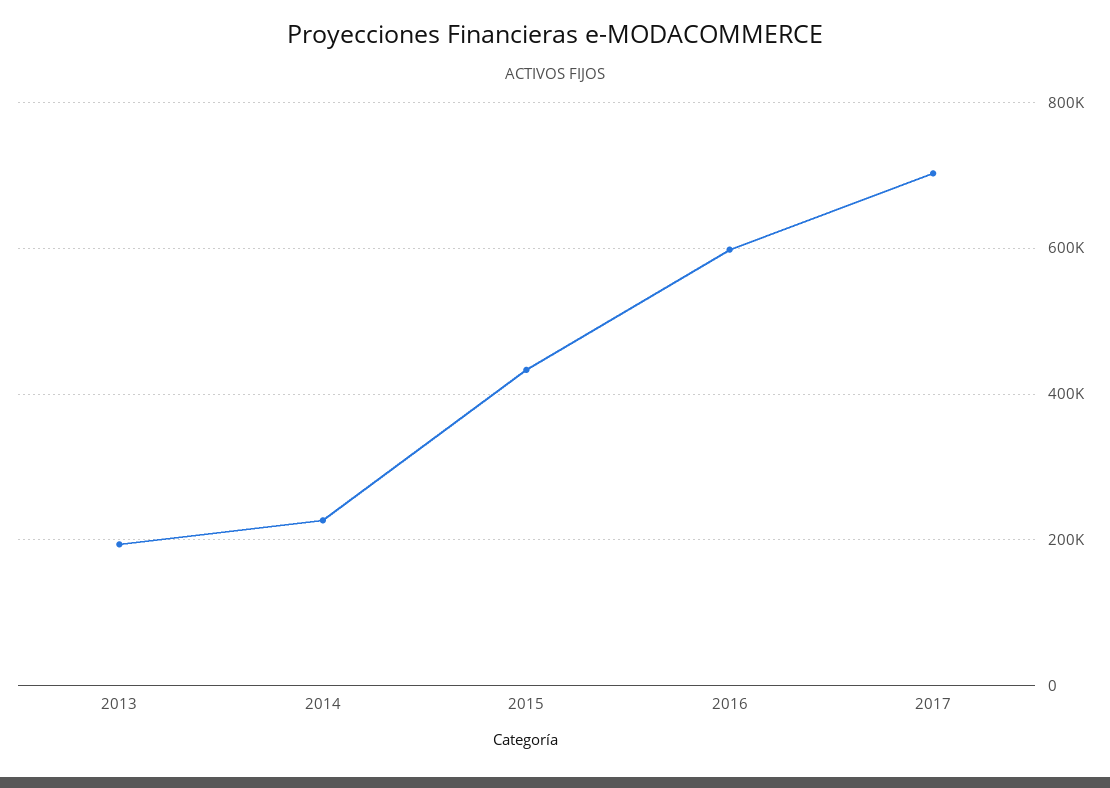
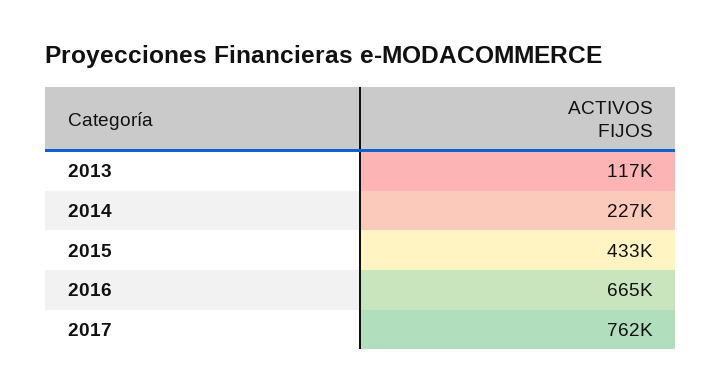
  {
-   "2013": 200000,
+   "2013": 117000,
    "2014": 227000,
    "2015": 433000,
-   "2016": 600000,
+   "2016": 665000,
-   "2017": 700000
+   "2017": 762000
  }

